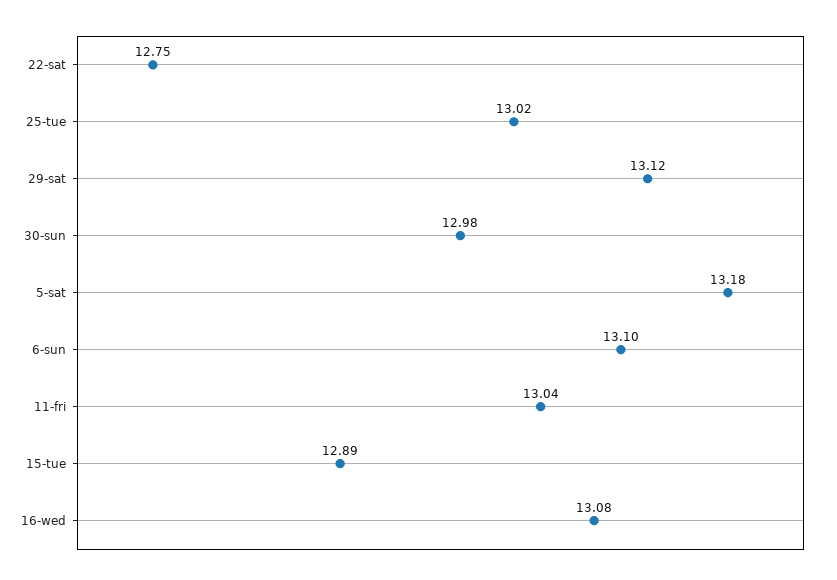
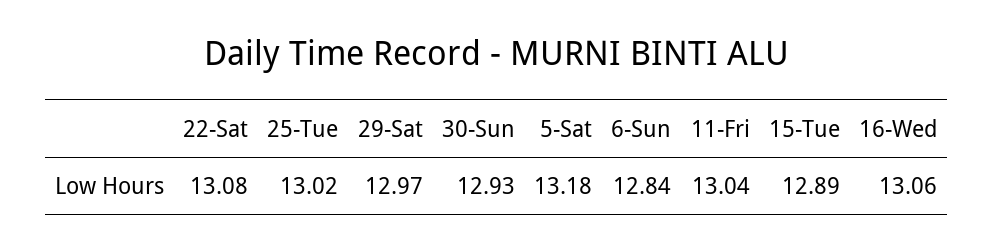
  {
-   "22-sat": 12.75,
+   "22-sat": 13.08,
    "25-tue": 13.02,
-   "29-sat": 13.12,
+   "29-sat": 12.97,
-   "30-sun": 12.98,
+   "30-sun": 12.93,
    "5-sat": 13.18,
-   "6-sun": 13.1,
+   "6-sun": 12.84,
    "11-fri": 13.04,
    "15-tue": 12.89,
-   "16-wed": 13.08
+   "16-wed": 13.06
  }

